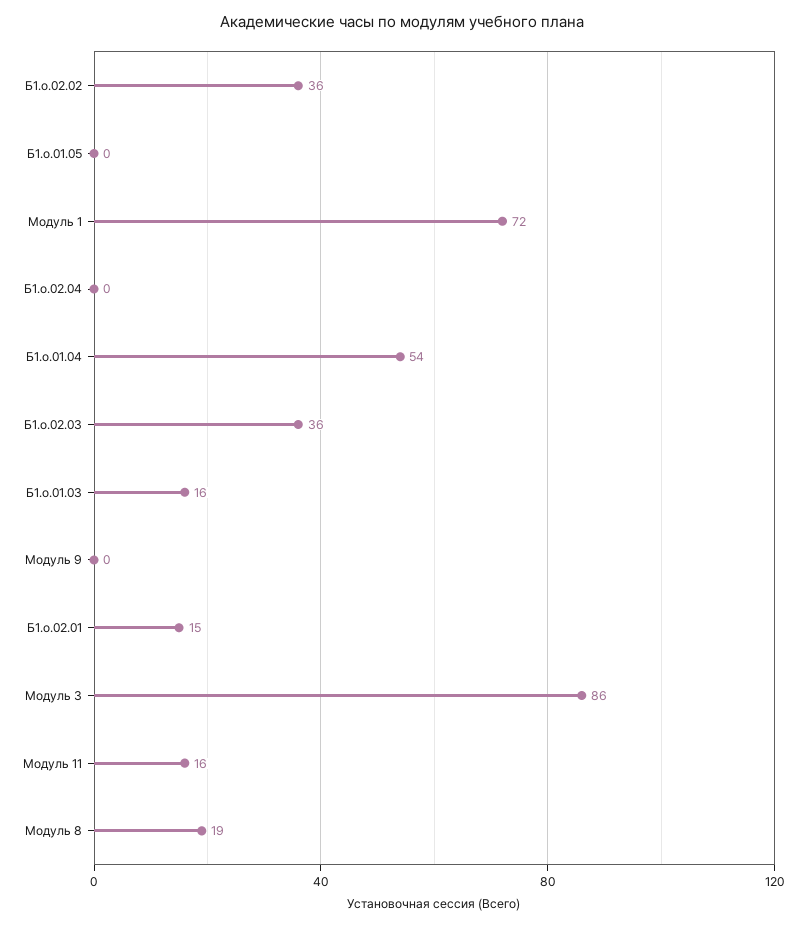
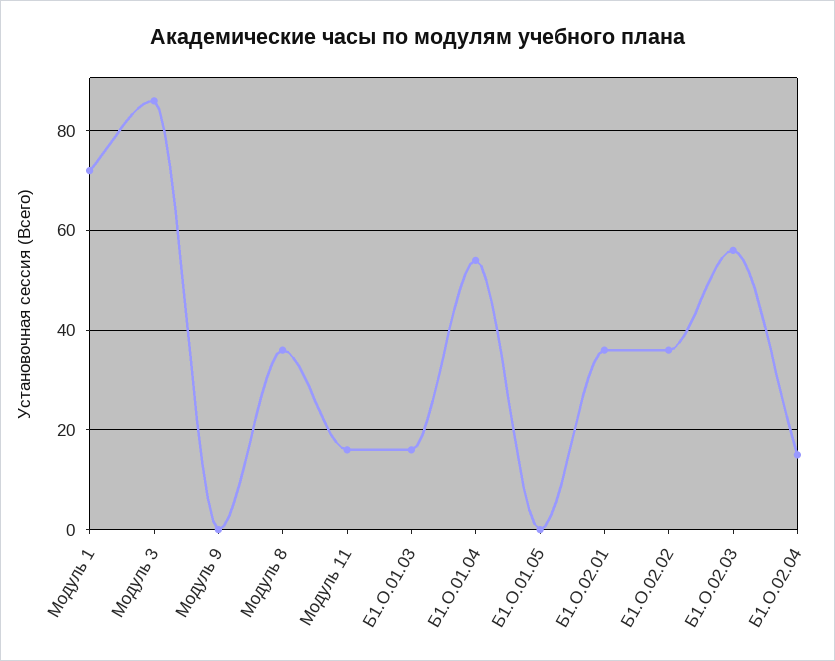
  {
    "Б1.о.02.02": 36,
    "Б1.о.01.05": 0,
    "Модуль 1": 72,
-   "Б1.о.02.04": 0,
+   "Б1.о.02.04": 15,
    "Б1.о.01.04": 54,
-   "Б1.о.02.03": 36,
+   "Б1.о.02.03": 55,
    "Б1.о.01.03": 16,
    "Модуль 9": 0,
-   "Б1.о.02.01": 15,
+   "Б1.о.02.01": 35,
    "Модуль 3": 86,
    "Модуль 11": 16,
-   "Модуль 8": 19
+   "Модуль 8": 35
  }

